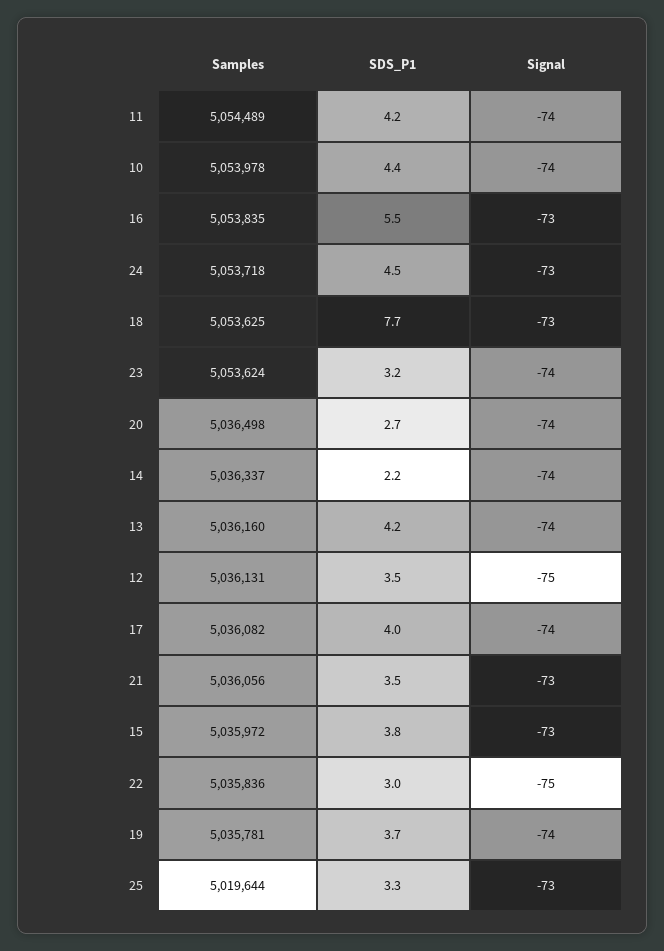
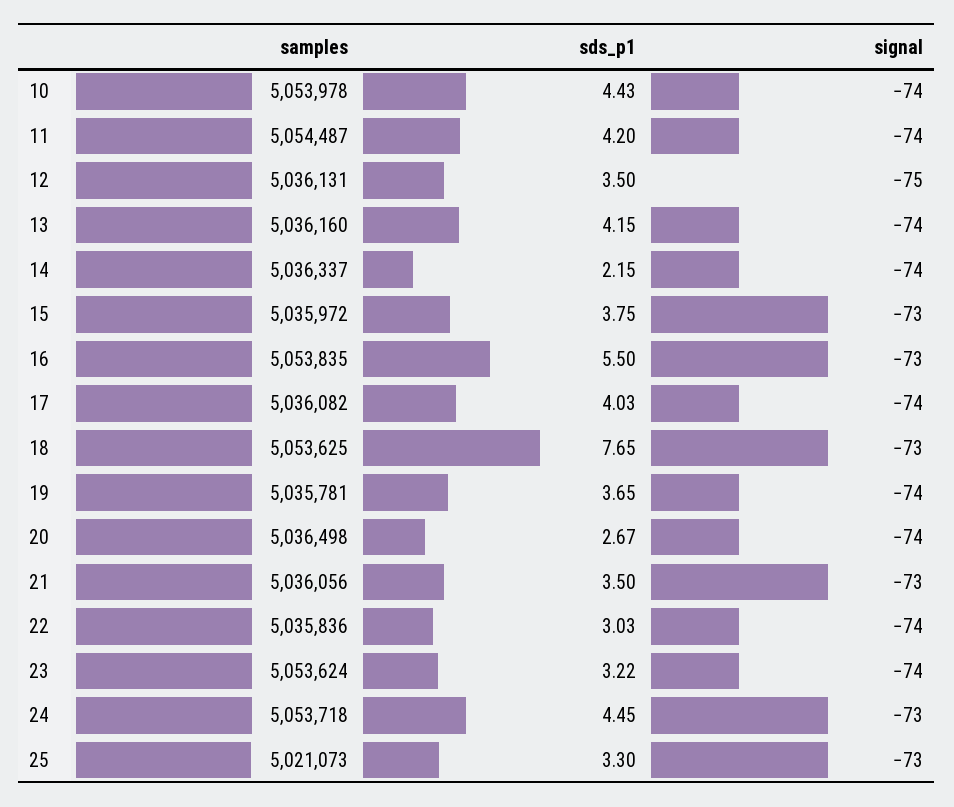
  {
    "Samples": {
-     "11": 5054489,
+     "11": 5054487,
      "10": 5053978,
      "16": 5053835,
      "24": 5053718,
      "18": 5053625,
      "23": 5053624,
      "20": 5036498,
      "14": 5036337,
      "13": 5036160,
      "12": 5036131,
      "17": 5036082,
      "21": 5036056,
      "15": 5035972,
      "22": 5035836,
      "19": 5035781,
-     "25": 5019644
+     "25": 5021073
    },
    "SDS_P1": {
      "11": 4.2,
      "10": 4.43,
      "16": 5.5,
      "24": 4.45,
      "18": 7.65,
      "23": 3.22,
      "20": 2.67,
      "14": 2.15,
      "13": 4.15,
      "12": 3.5,
      "17": 4.03,
      "21": 3.5,
      "15": 3.75,
      "22": 3.03,
      "19": 3.65,
      "25": 3.3
    },
    "Signal": {
      "11": -74,
      "10": -74,
      "16": -73,
      "24": -73,
      "18": -73,
      "23": -74,
      "20": -74,
      "14": -74,
      "13": -74,
      "12": -75,
      "17": -74,
      "21": -73,
      "15": -73,
-     "22": -75,
+     "22": -74,
      "19": -74,
      "25": -73
    }
  }

